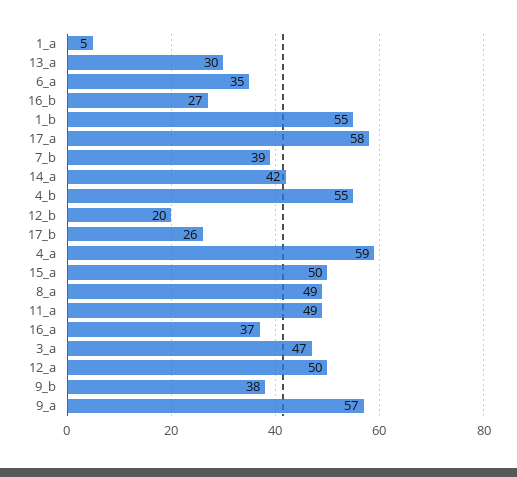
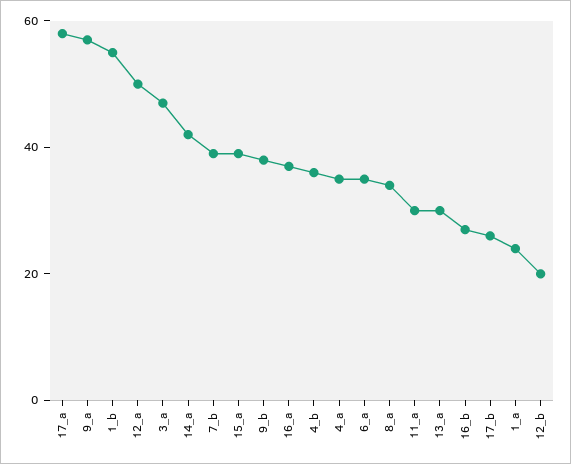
  {
-   "1_a": 5,
+   "1_a": 25,
    "13_a": 30,
    "6_a": 35,
    "16_b": 27,
    "1_b": 55,
    "17_a": 58,
    "7_b": 39,
    "14_a": 42,
-   "4_b": 55,
+   "4_b": 35,
    "12_b": 20,
    "17_b": 26,
-   "4_a": 59,
+   "4_a": 35,
-   "15_a": 50,
+   "15_a": 40,
-   "8_a": 49,
+   "8_a": 35,
-   "11_a": 49,
+   "11_a": 30,
    "16_a": 37,
    "3_a": 47,
    "12_a": 50,
    "9_b": 38,
    "9_a": 57
  }

